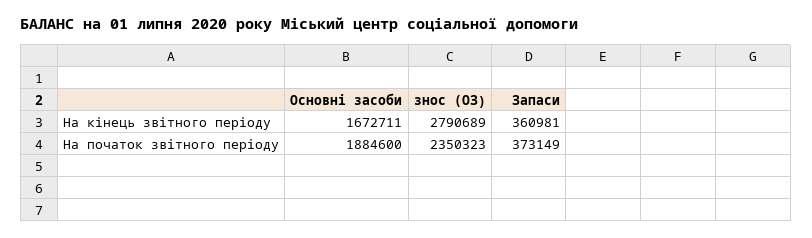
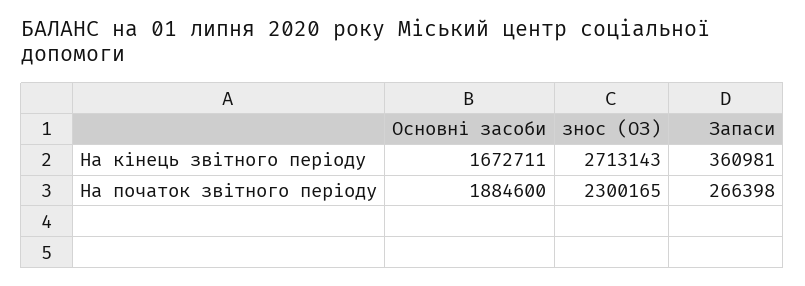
  {
    "Основні засоби": {
      "На кінець звітного періоду": 1672711,
      "На початок звітного періоду": 1884600
    },
    "знос (ОЗ)": {
-     "На кінець звітного періоду": 2790689,
+     "На кінець звітного періоду": 2713143,
-     "На початок звітного періоду": 2350323
+     "На початок звітного періоду": 2300165
    },
    "Запаси": {
      "На кінець звітного періоду": 360981,
-     "На початок звітного періоду": 373149
+     "На початок звітного періоду": 266398
    }
  }

